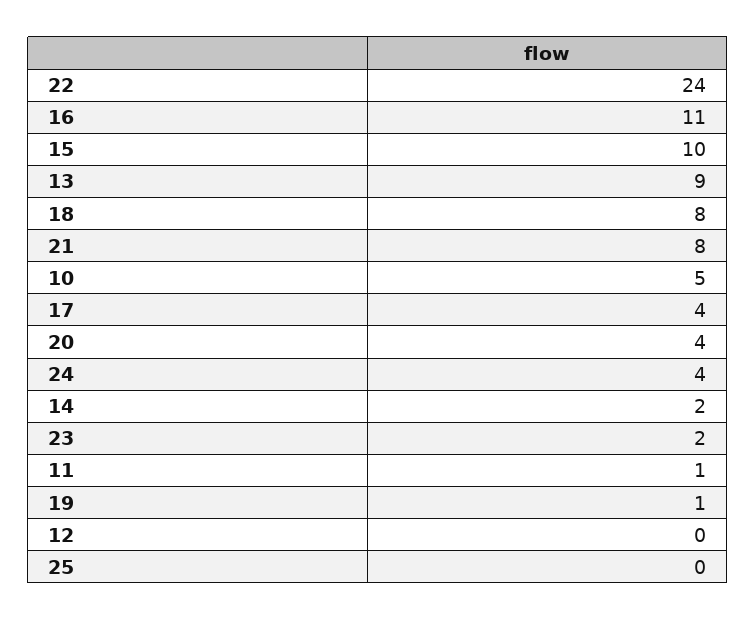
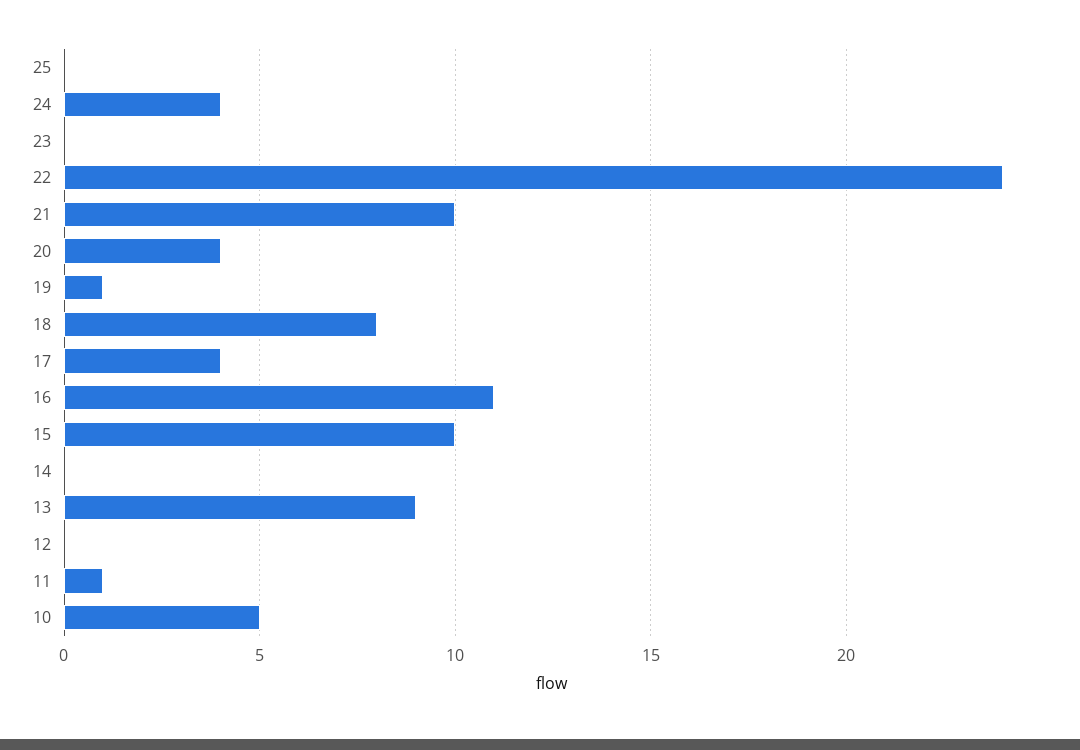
  {
    "22": 24,
    "16": 11,
    "15": 10,
    "13": 9,
    "18": 8,
-   "21": 8,
+   "21": 10,
    "10": 5,
    "17": 4,
    "20": 4,
    "24": 4,
-   "14": 2,
+   "14": 0,
-   "23": 2,
+   "23": 0,
    "11": 1,
    "19": 1,
    "12": 0,
    "25": 0
  }

